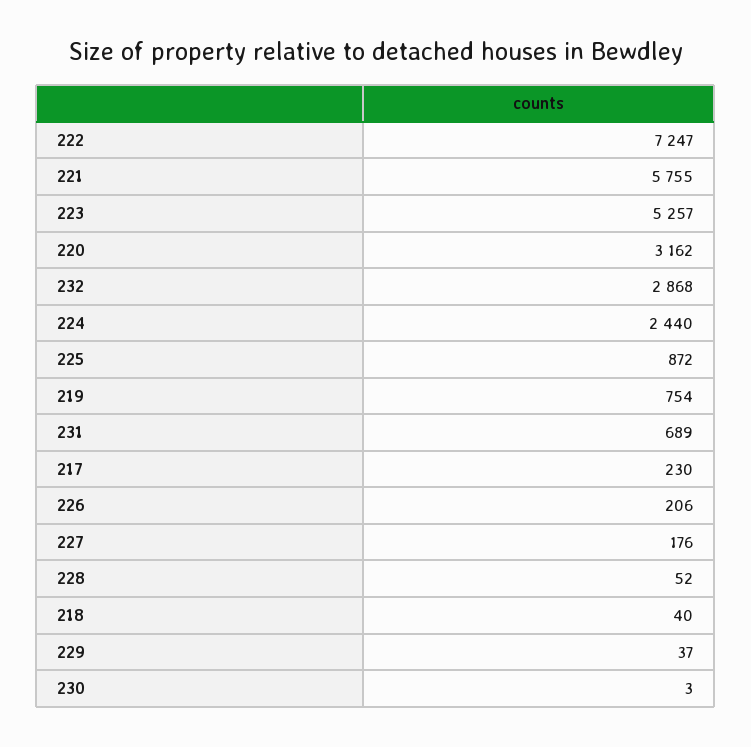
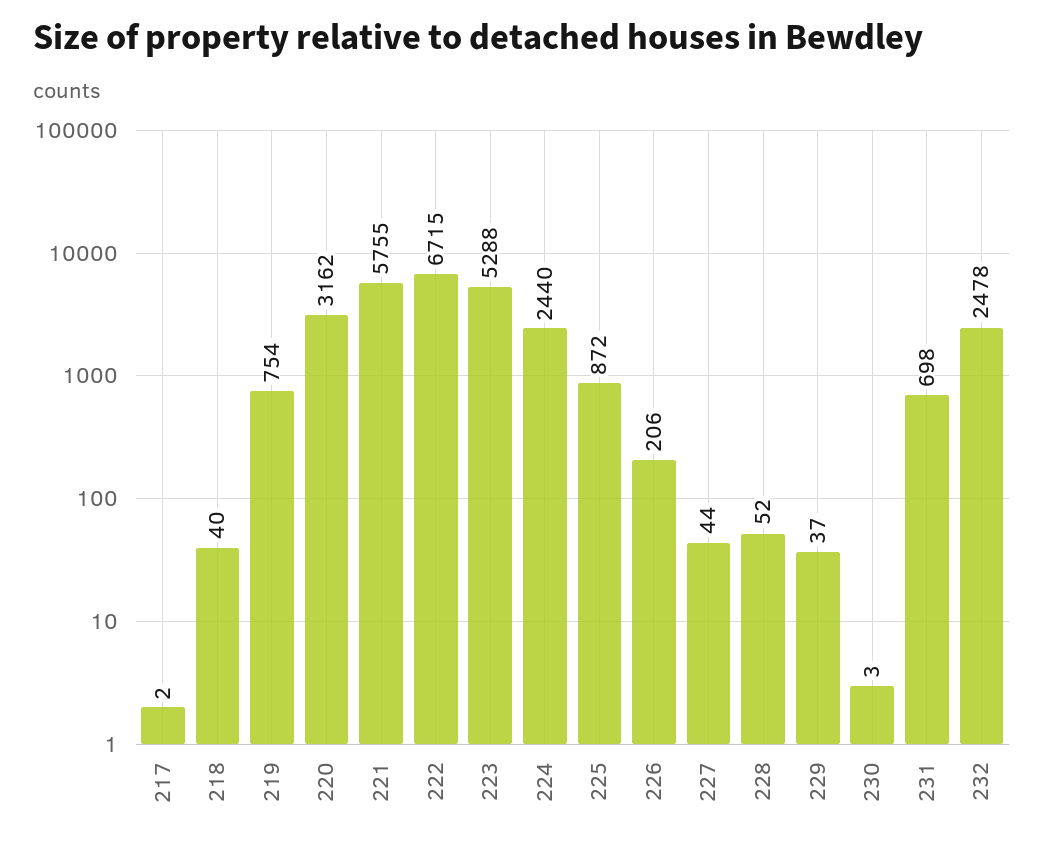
  {
-   "222": 7247,
+   "222": 6715,
    "221": 5755,
-   "223": 5257,
+   "223": 5288,
    "220": 3162,
-   "232": 2868,
+   "232": 2478,
    "224": 2440,
    "225": 872,
    "219": 754,
-   "231": 689,
+   "231": 698,
-   "217": 230,
+   "217": 2,
    "226": 206,
-   "227": 176,
+   "227": 44,
    "228": 52,
    "218": 40,
    "229": 37,
    "230": 3
  }

